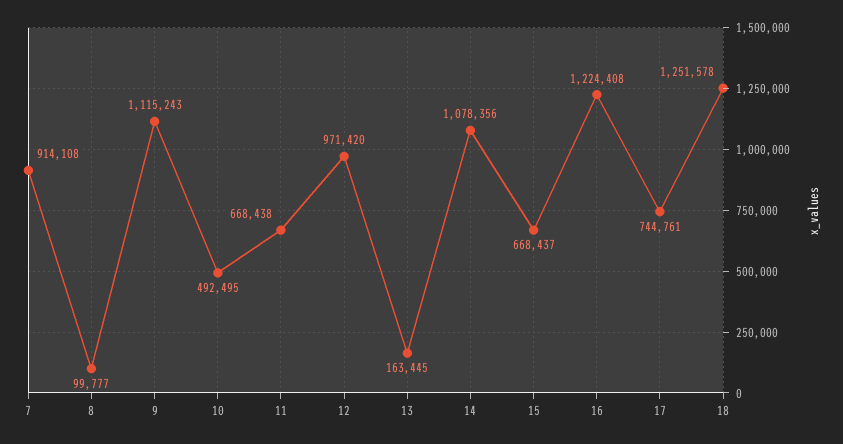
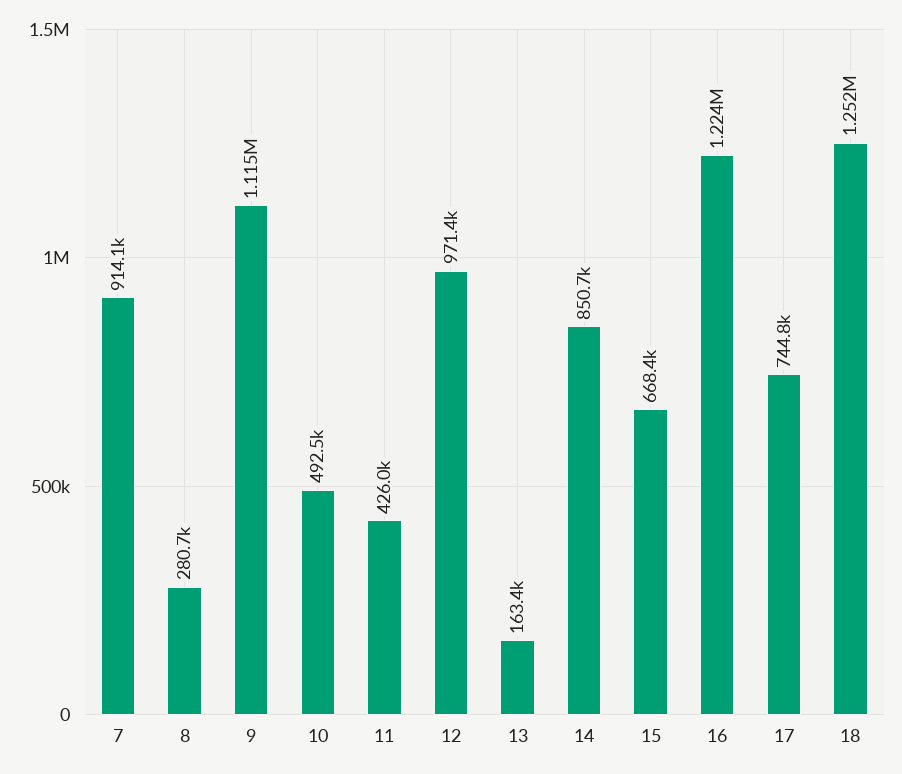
  {
    "7": 914108,
-   "8": 99777,
+   "8": 280700,
    "9": 1115243,
    "10": 492495,
-   "11": 668438,
+   "11": 426000,
    "12": 971420,
    "13": 163445,
-   "14": 1078356,
+   "14": 850700,
    "15": 668437,
    "16": 1224408,
    "17": 744761,
    "18": 1251578
  }

